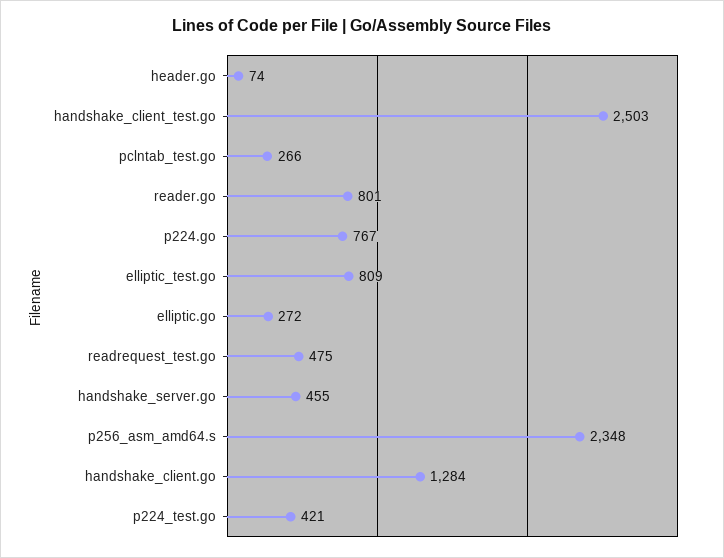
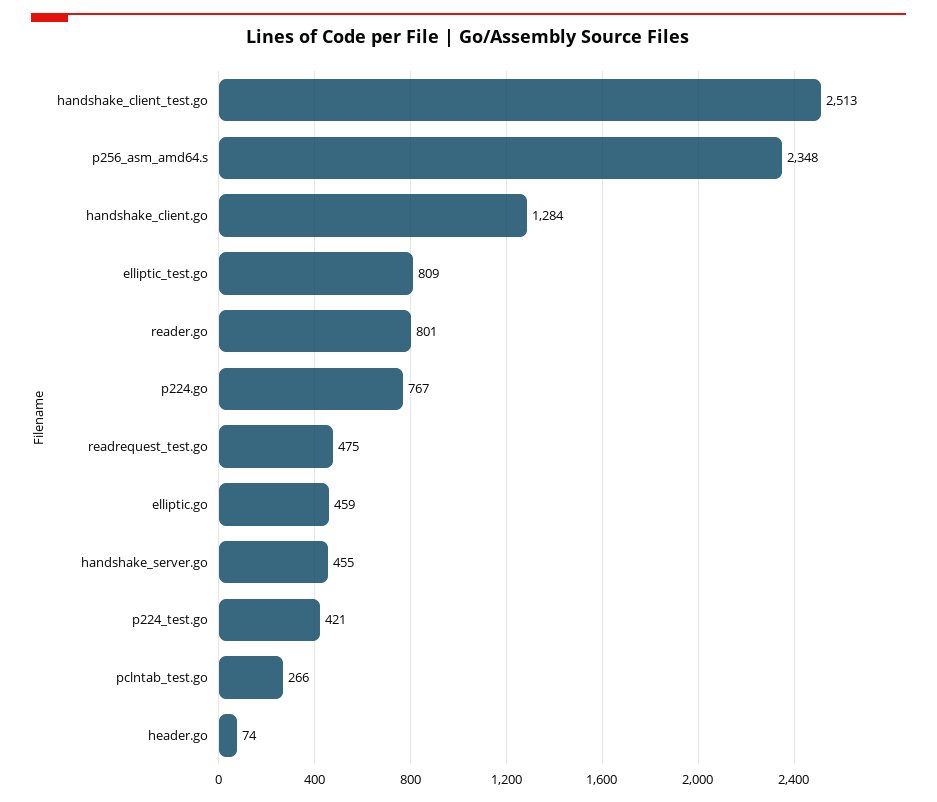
  {
    "header.go": 74,
-   "handshake_client_test.go": 2503,
+   "handshake_client_test.go": 2513,
    "pclntab_test.go": 266,
    "reader.go": 801,
    "p224.go": 767,
    "elliptic_test.go": 809,
-   "elliptic.go": 272,
+   "elliptic.go": 459,
    "readrequest_test.go": 475,
    "handshake_server.go": 455,
    "p256_asm_amd64.s": 2348,
    "handshake_client.go": 1284,
    "p224_test.go": 421
  }

